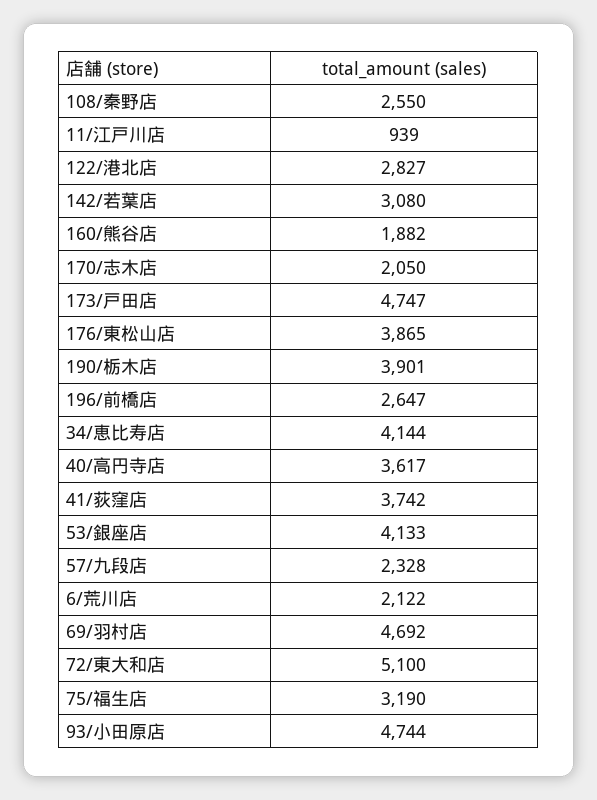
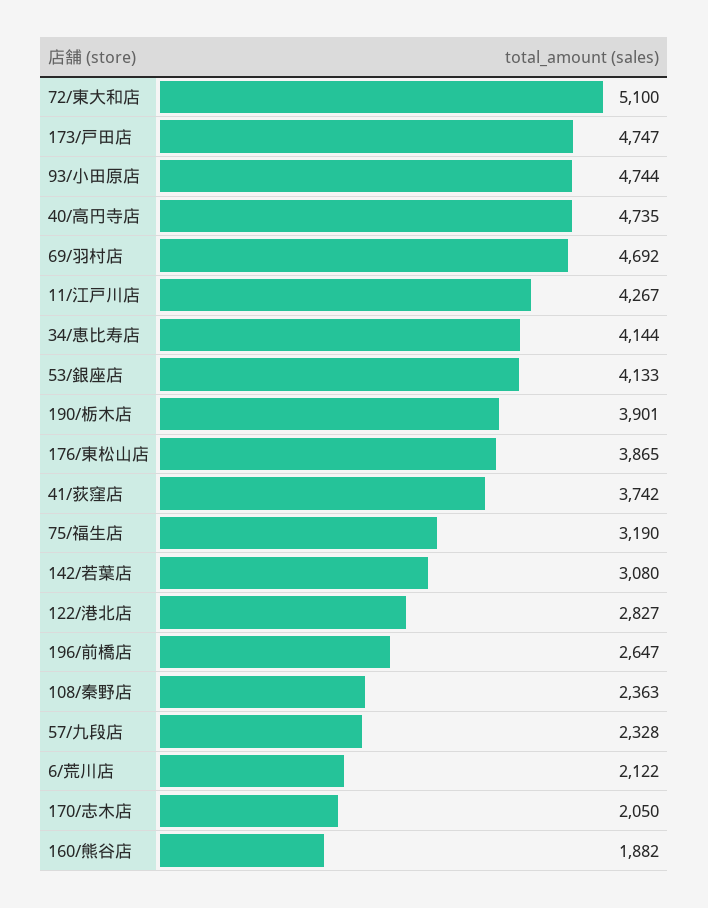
  {
-   "108/秦野店": 2550,
+   "108/秦野店": 2363,
-   "11/江戸川店": 939,
+   "11/江戸川店": 4267,
    "122/港北店": 2827,
    "142/若葉店": 3080,
    "160/熊谷店": 1882,
    "170/志木店": 2050,
    "173/戸田店": 4747,
    "176/東松山店": 3865,
    "190/栃木店": 3901,
    "196/前橋店": 2647,
    "34/恵比寿店": 4144,
-   "40/高円寺店": 3617,
+   "40/高円寺店": 4735,
    "41/荻窪店": 3742,
    "53/銀座店": 4133,
    "57/九段店": 2328,
    "6/荒川店": 2122,
    "69/羽村店": 4692,
    "72/東大和店": 5100,
    "75/福生店": 3190,
    "93/小田原店": 4744
  }

